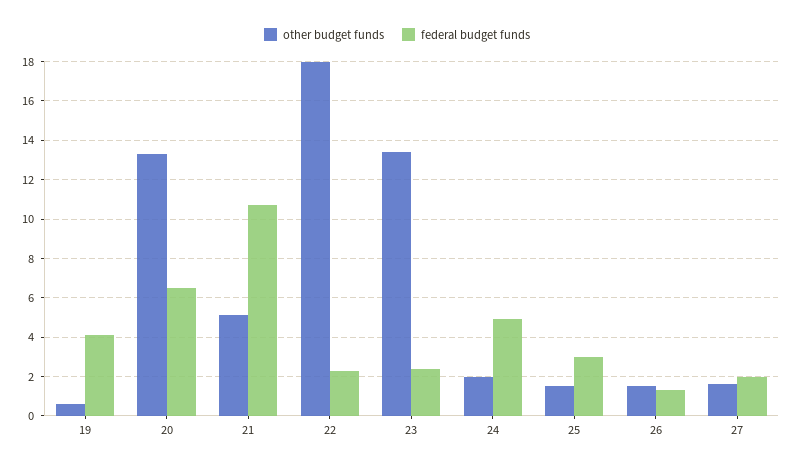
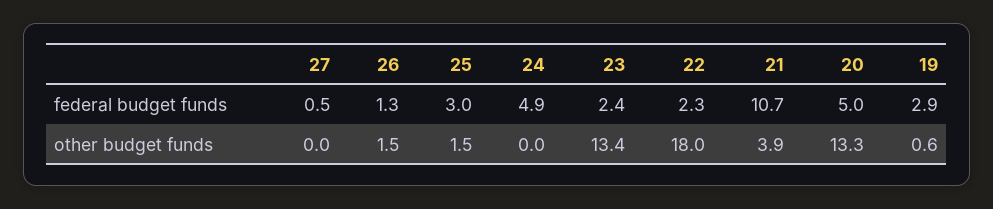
  {
    "other budget funds": {
      "19": 0.6,
      "20": 13.3,
-     "21": 5,
+     "21": 3.9,
      "22": 18,
      "23": 13.4,
-     "24": 2,
+     "24": 0,
      "25": 1.5,
      "26": 1.5,
-     "27": 1.5
+     "27": 0
    },
    "federal budget funds": {
-     "19": 4,
+     "19": 2.9,
-     "20": 6.5,
+     "20": 5,
      "21": 10.7,
      "22": 2.3,
      "23": 2.4,
      "24": 4.9,
      "25": 3,
      "26": 1.3,
-     "27": 2
+     "27": 0.5
    }
  }

